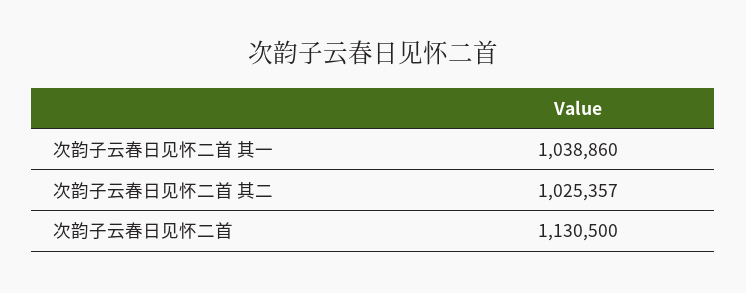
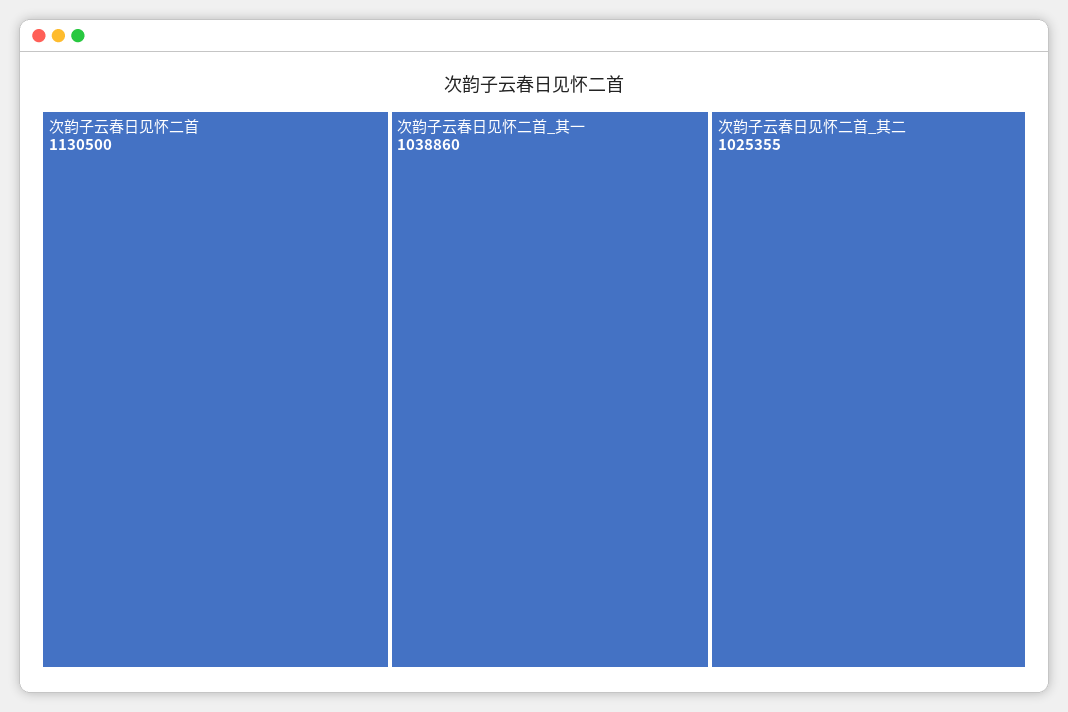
  {
    "次韵子云春日见怀二首 其一": 1038860,
-   "次韵子云春日见怀二首 其二": 1025357,
+   "次韵子云春日见怀二首 其二": 1025355,
    "次韵子云春日见怀二首": 1130500
  }

